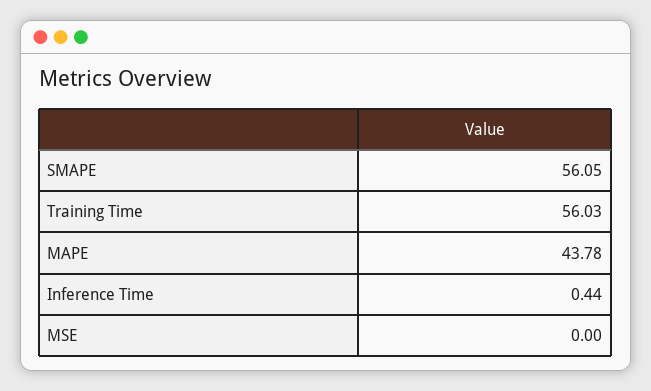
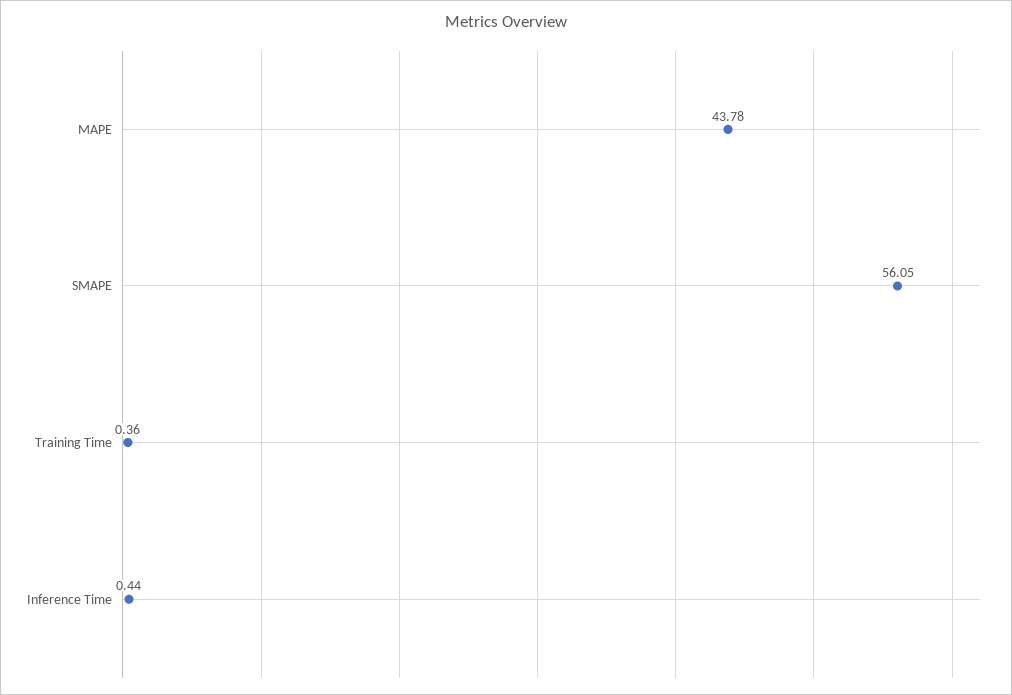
  {
    "SMAPE": 56.05,
-   "Training Time": 56.03,
+   "Training Time": 0.36,
    "MAPE": 43.78,
-   "Inference Time": 0.44,
+   "Inference Time": 0.44
-   "MSE": 0
  }

